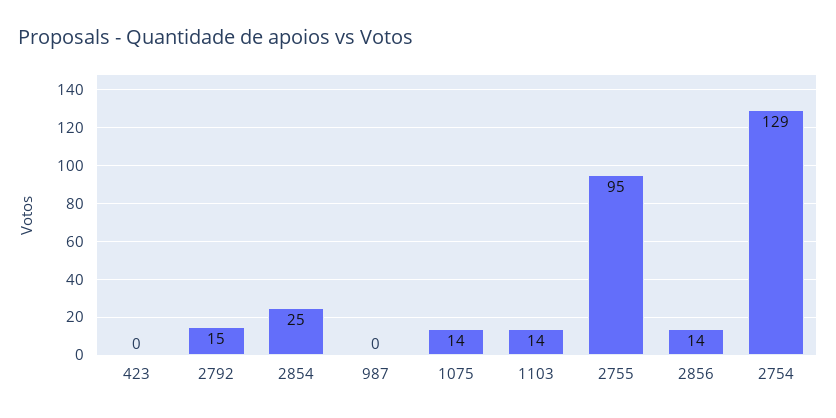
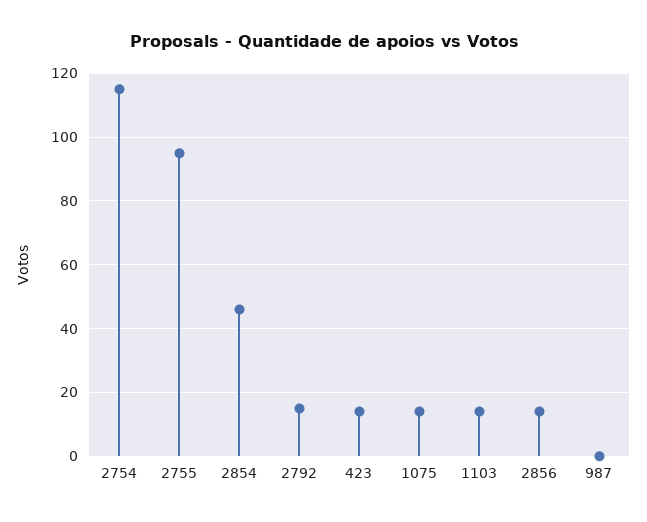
  {
-   "423": 0,
+   "423": 15,
    "2792": 15,
-   "2854": 25,
+   "2854": 45,
    "987": 0,
    "1075": 14,
    "1103": 14,
    "2755": 95,
    "2856": 14,
-   "2754": 129
+   "2754": 115
  }

